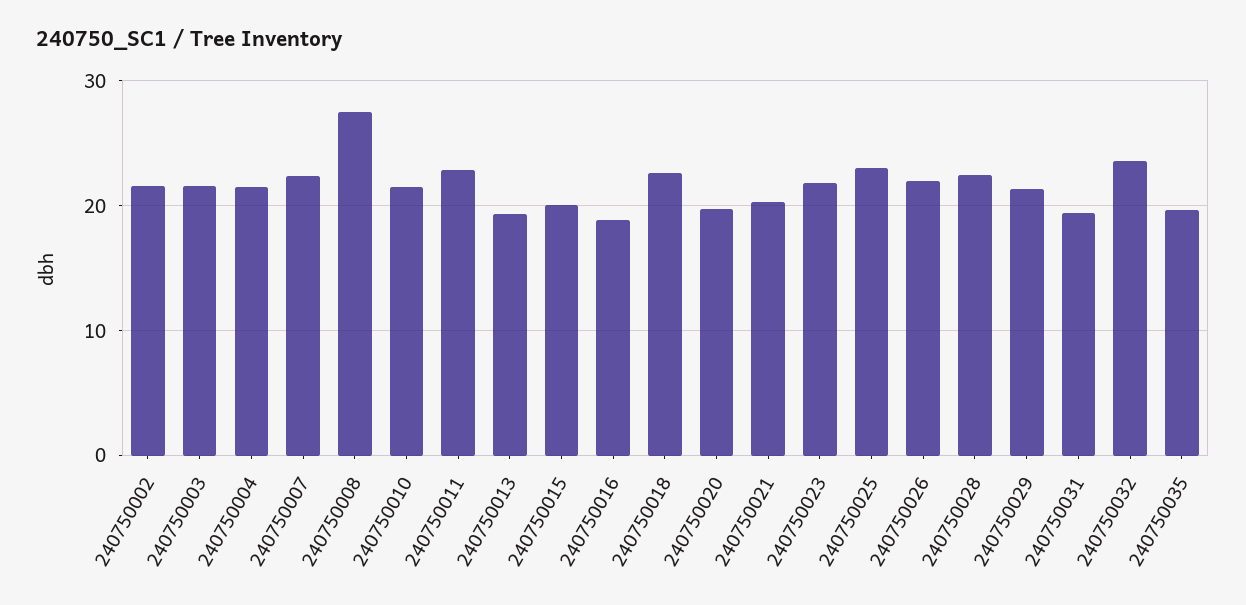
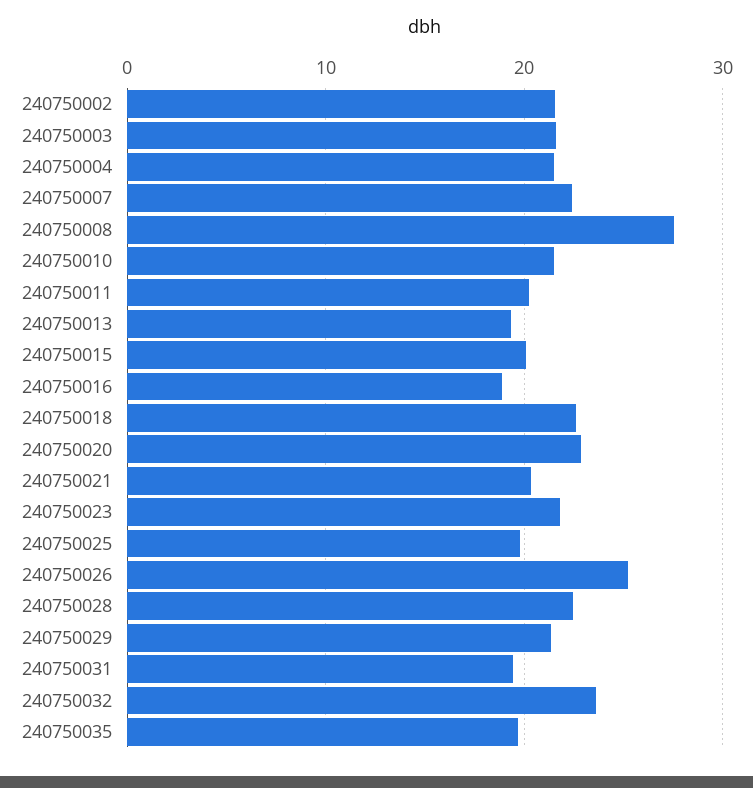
  {
    "240750002": 22,
    "240750003": 22,
    "240750004": 22,
    "240750007": 22,
    "240750008": 28,
    "240750010": 22,
-   "240750011": 23,
+   "240750011": 20,
    "240750013": 19,
    "240750015": 20,
    "240750016": 19,
    "240750018": 23,
-   "240750020": 20,
+   "240750020": 23,
    "240750021": 20,
    "240750023": 22,
-   "240750025": 23,
+   "240750025": 20,
-   "240750026": 22,
+   "240750026": 25,
    "240750028": 22,
    "240750029": 21,
    "240750031": 19,
    "240750032": 24,
    "240750035": 20
  }

